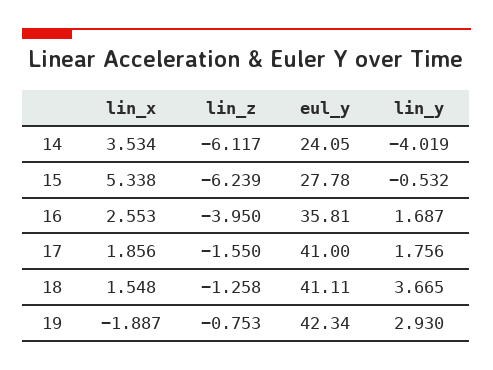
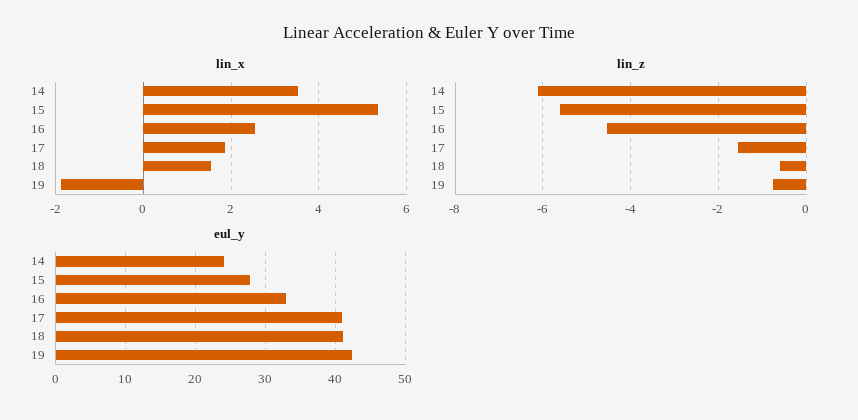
  {
    "lin_x": {
      "14": 3.534,
      "15": 5.338,
      "16": 2.553,
      "17": 1.856,
      "18": 1.548,
      "19": -1.887
    },
    "lin_z": {
      "14": -6.117,
-     "15": -6.239,
+     "15": -5.6,
-     "16": -3.95,
+     "16": -4.6,
      "17": -1.55,
-     "18": -1.258,
+     "18": -0.6,
      "19": -0.753
    },
    "eul_y": {
      "14": 24.05,
      "15": 27.78,
-     "16": 35.81,
+     "16": 33,
      "17": 41,
      "18": 41.11,
      "19": 42.34
-   },
+   }
-   "lin_y": {
-     "14": -4.019,
-     "15": -0.532,
-     "16": 1.687,
-     "17": 1.756,
-     "18": 3.665,
-     "19": 2.93
-   }
  }

